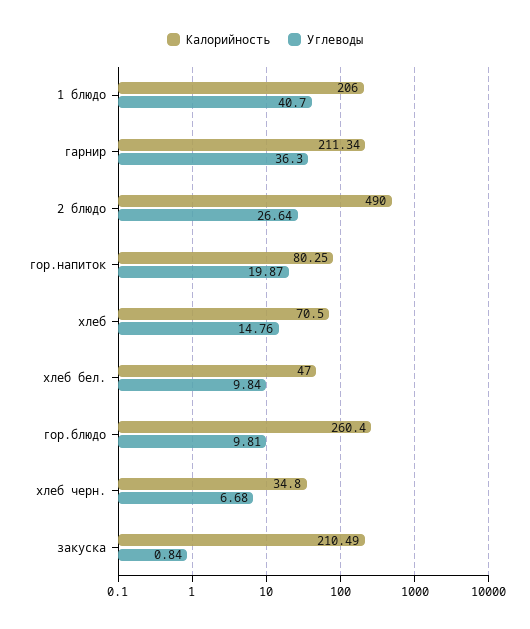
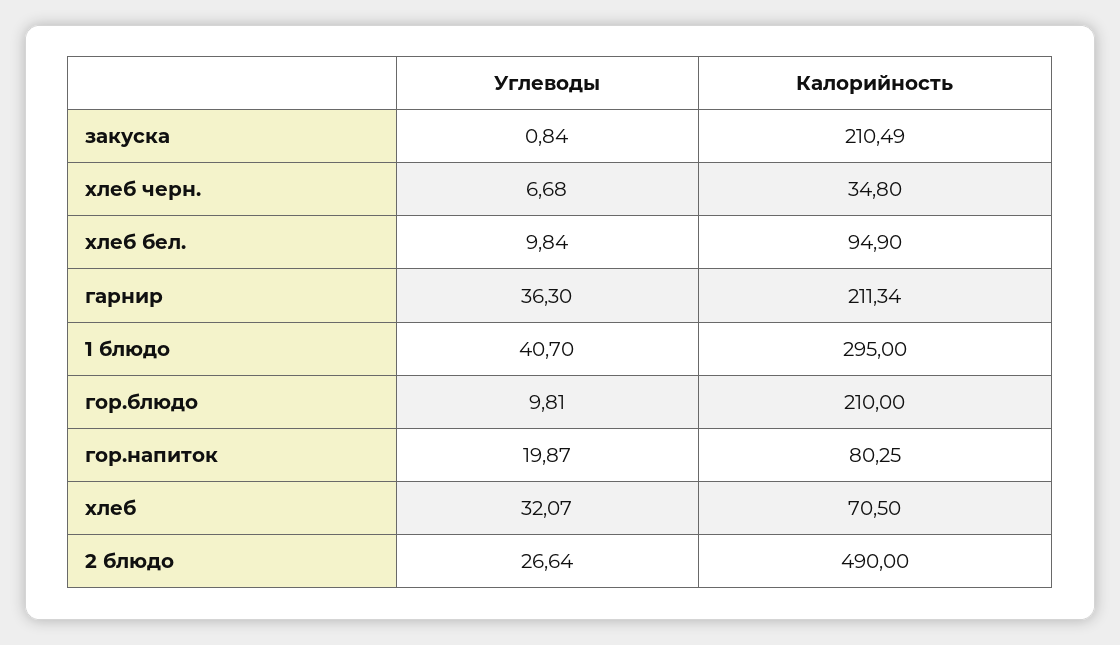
  {
    "Калорийность": {
-     "1 блюдо": 206,
+     "1 блюдо": 295,
      "гарнир": 211.34,
      "2 блюдо": 490,
      "гор.напиток": 80.25,
      "хлеб": 70.5,
-     "хлеб бел.": 47,
+     "хлеб бел.": 94.9,
-     "гор.блюдо": 260.4,
+     "гор.блюдо": 210,
      "хлеб черн.": 34.8,
      "закуска": 210.49
    },
    "Углеводы": {
      "1 блюдо": 40.7,
      "гарнир": 36.3,
      "2 блюдо": 26.64,
      "гор.напиток": 19.87,
-     "хлеб": 14.76,
+     "хлеб": 32.07,
      "хлеб бел.": 9.84,
      "гор.блюдо": 9.81,
      "хлеб черн.": 6.68,
      "закуска": 0.84
    }
  }

